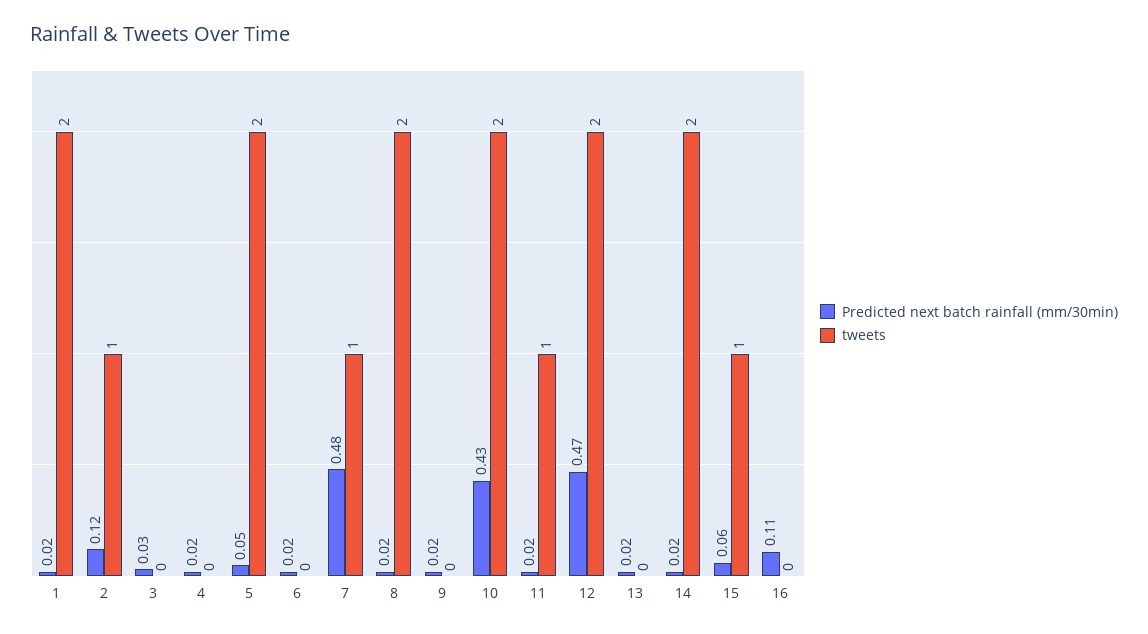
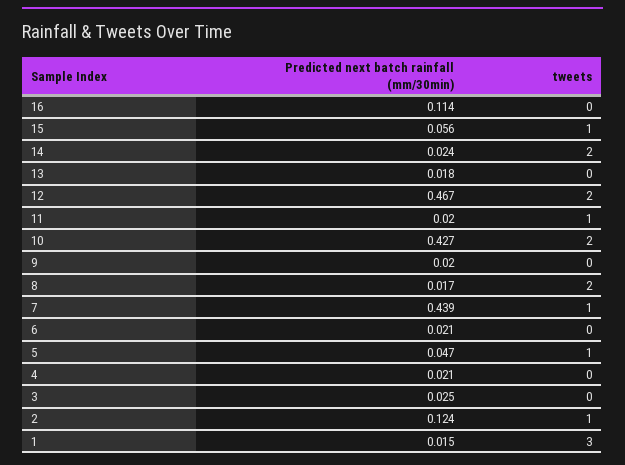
  {
    "Predicted next batch rainfall (mm/30min)": {
      "1": 0.015,
      "2": 0.124,
      "3": 0.025,
      "4": 0.021,
      "5": 0.047,
      "6": 0.021,
-     "7": 0.48,
+     "7": 0.439,
      "8": 0.017,
      "9": 0.02,
      "10": 0.427,
      "11": 0.02,
      "12": 0.467,
      "13": 0.018,
      "14": 0.024,
      "15": 0.056,
      "16": 0.114
    },
    "tweets": {
-     "1": 2,
+     "1": 3,
      "2": 1,
      "3": 0,
      "4": 0,
-     "5": 2,
+     "5": 1,
      "6": 0,
      "7": 1,
      "8": 2,
      "9": 0,
      "10": 2,
      "11": 1,
      "12": 2,
      "13": 0,
      "14": 2,
      "15": 1,
      "16": 0
    }
  }

